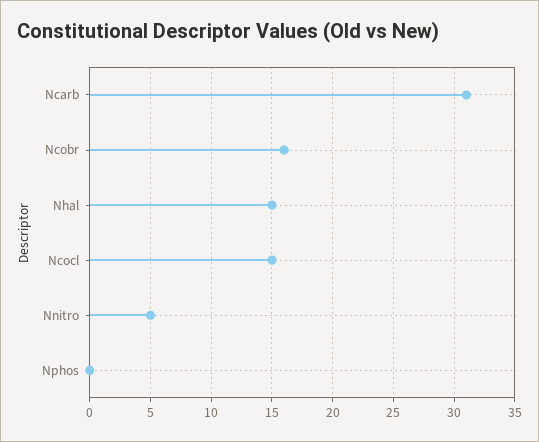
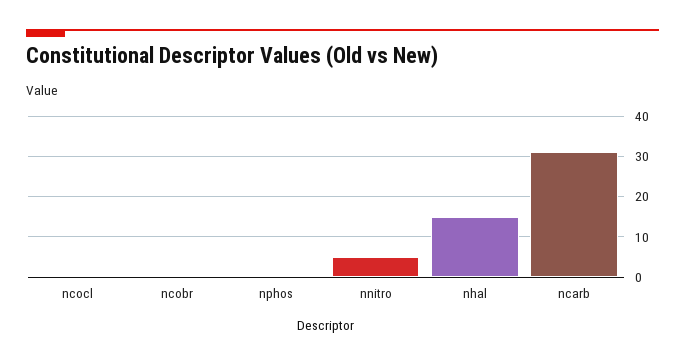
  {
    "Ncarb": 31,
-   "Ncobr": 16,
+   "Ncobr": 0,
    "Nhal": 15,
-   "Ncocl": 15,
+   "Ncocl": 0,
    "Nnitro": 5,
    "Nphos": 0
  }

